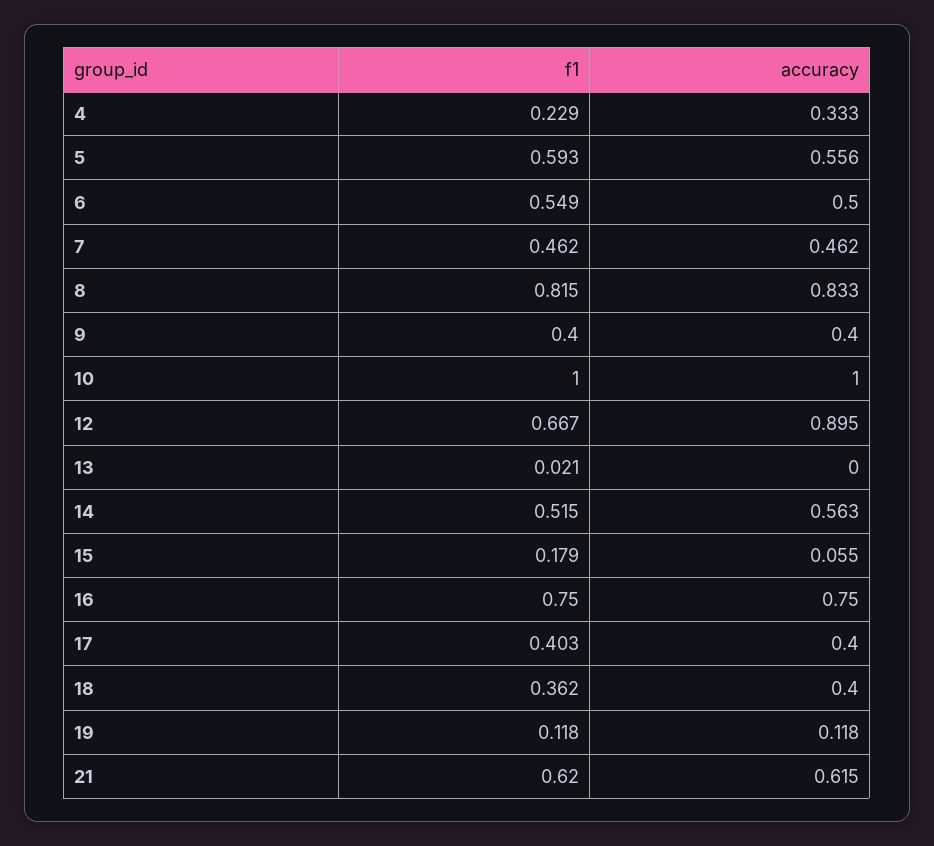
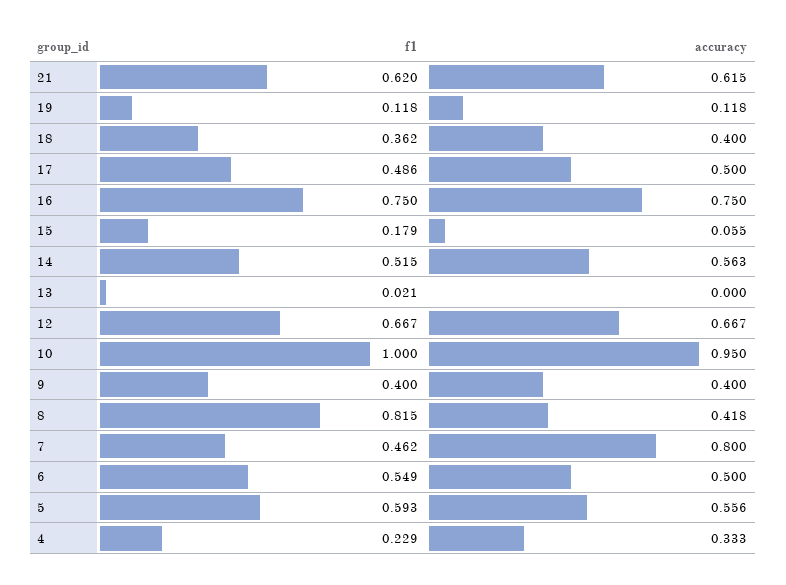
  {
    "f1": {
      "4": 0.229,
      "5": 0.593,
      "6": 0.549,
      "7": 0.462,
      "8": 0.815,
      "9": 0.4,
      "10": 1,
      "12": 0.667,
      "13": 0.021,
      "14": 0.515,
      "15": 0.179,
      "16": 0.75,
-     "17": 0.403,
+     "17": 0.486,
      "18": 0.362,
      "19": 0.118,
      "21": 0.62
    },
    "accuracy": {
      "4": 0.333,
      "5": 0.556,
      "6": 0.5,
-     "7": 0.462,
+     "7": 0.8,
-     "8": 0.833,
+     "8": 0.418,
      "9": 0.4,
-     "10": 1,
+     "10": 0.95,
-     "12": 0.895,
+     "12": 0.667,
      "13": 0,
      "14": 0.563,
      "15": 0.055,
      "16": 0.75,
-     "17": 0.4,
+     "17": 0.5,
      "18": 0.4,
      "19": 0.118,
      "21": 0.615
    }
  }

